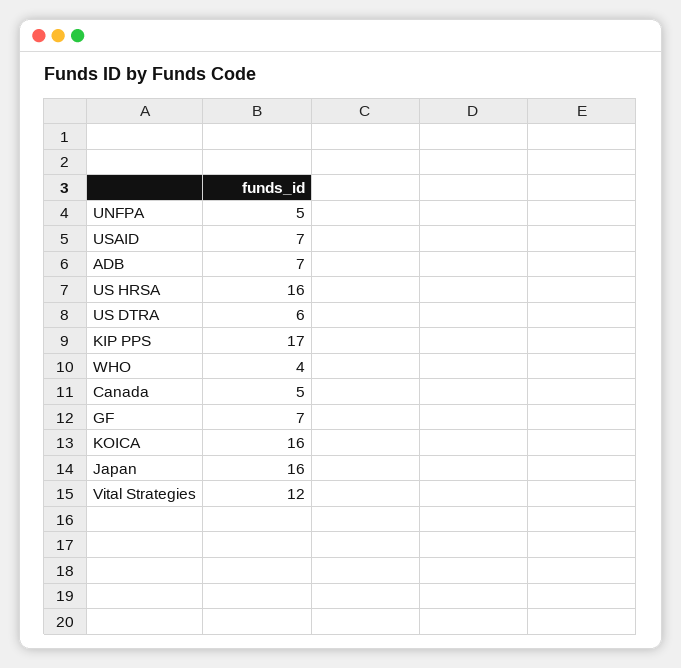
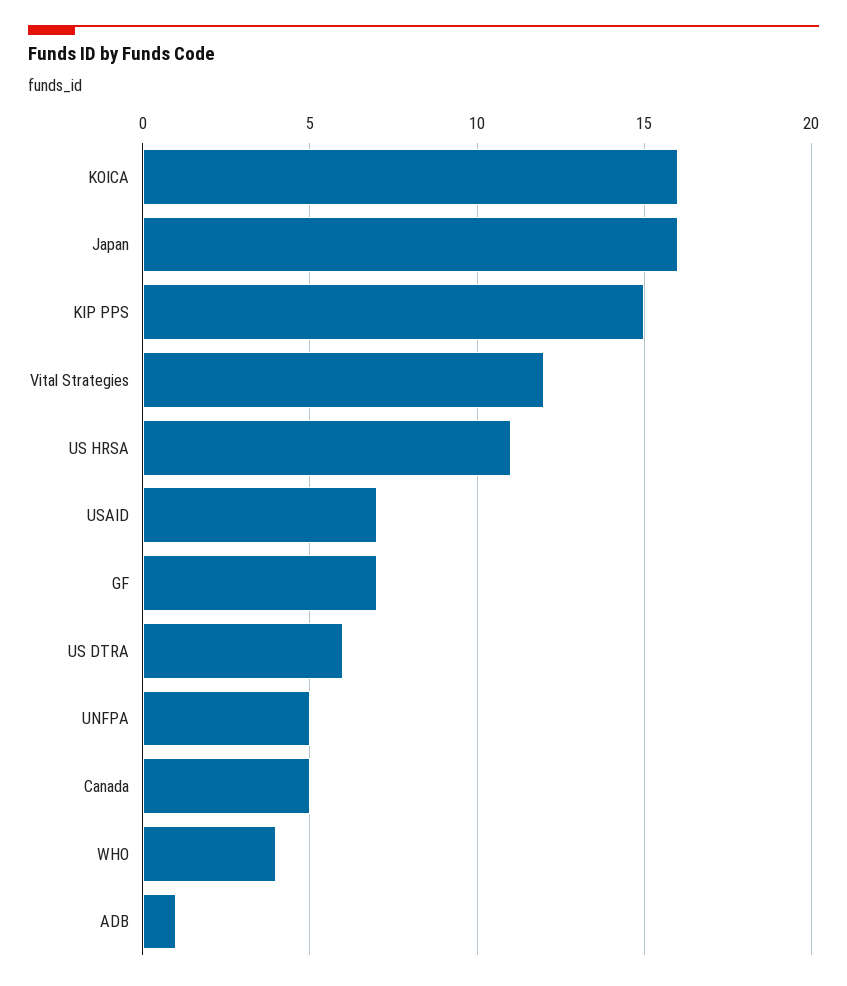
  {
    "UNFPA": 5,
    "USAID": 7,
-   "ADB": 7,
+   "ADB": 1,
-   "US HRSA": 16,
+   "US HRSA": 11,
    "US DTRA": 6,
-   "KIP PPS": 17,
+   "KIP PPS": 15,
    "WHO": 4,
    "Canada": 5,
    "GF": 7,
    "KOICA": 16,
    "Japan": 16,
    "Vital Strategies": 12
  }

